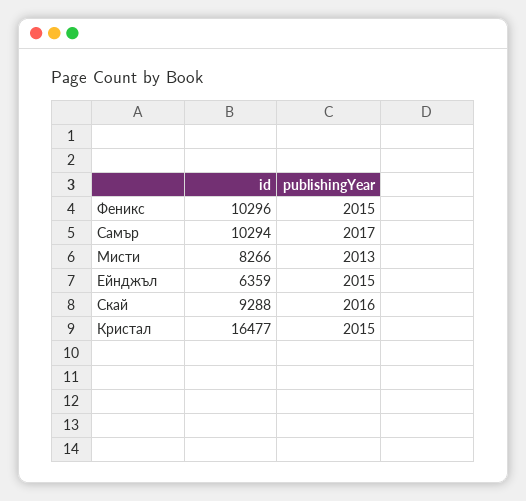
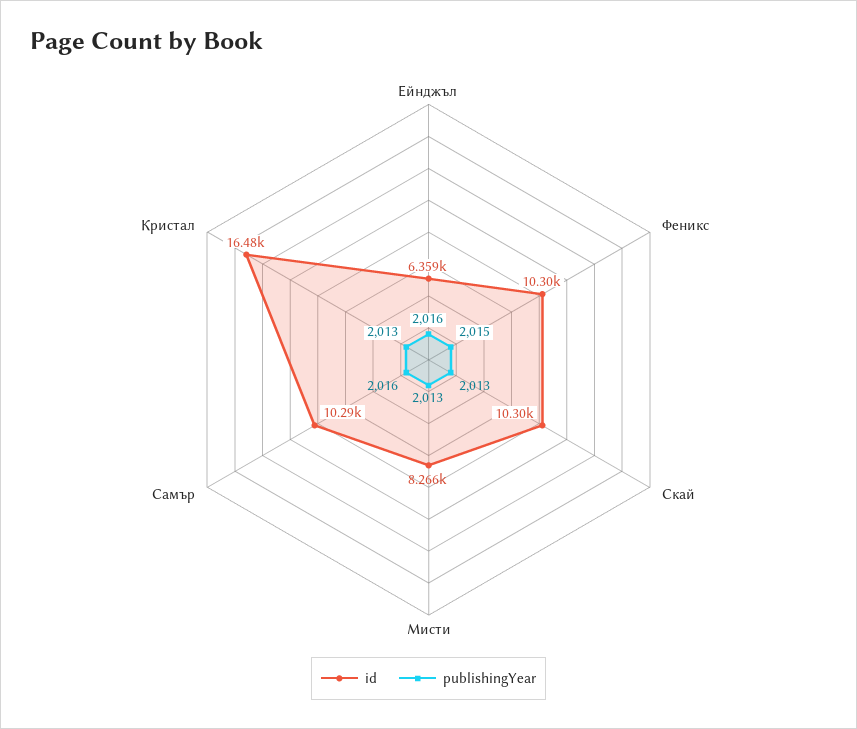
  {
    "id": {
      "Феникс": 10296,
      "Самър": 10294,
      "Мисти": 8266,
      "Ейнджъл": 6359,
-     "Скай": 9288,
+     "Скай": 10300,
      "Кристал": 16477
    },
    "publishingYear": {
      "Феникс": 2015,
-     "Самър": 2017,
+     "Самър": 2016,
      "Мисти": 2013,
-     "Ейнджъл": 2015,
+     "Ейнджъл": 2016,
-     "Скай": 2016,
+     "Скай": 2013,
-     "Кристал": 2015
+     "Кристал": 2013
    }
  }

